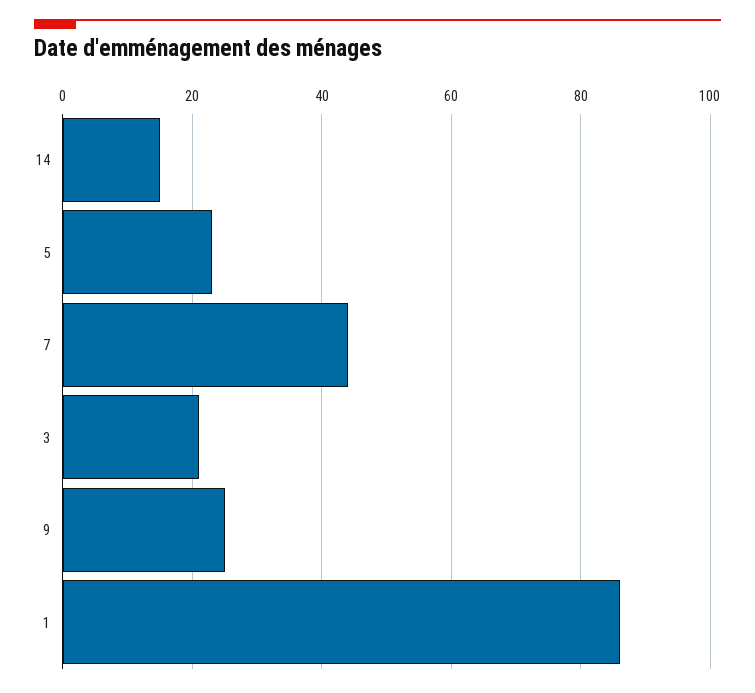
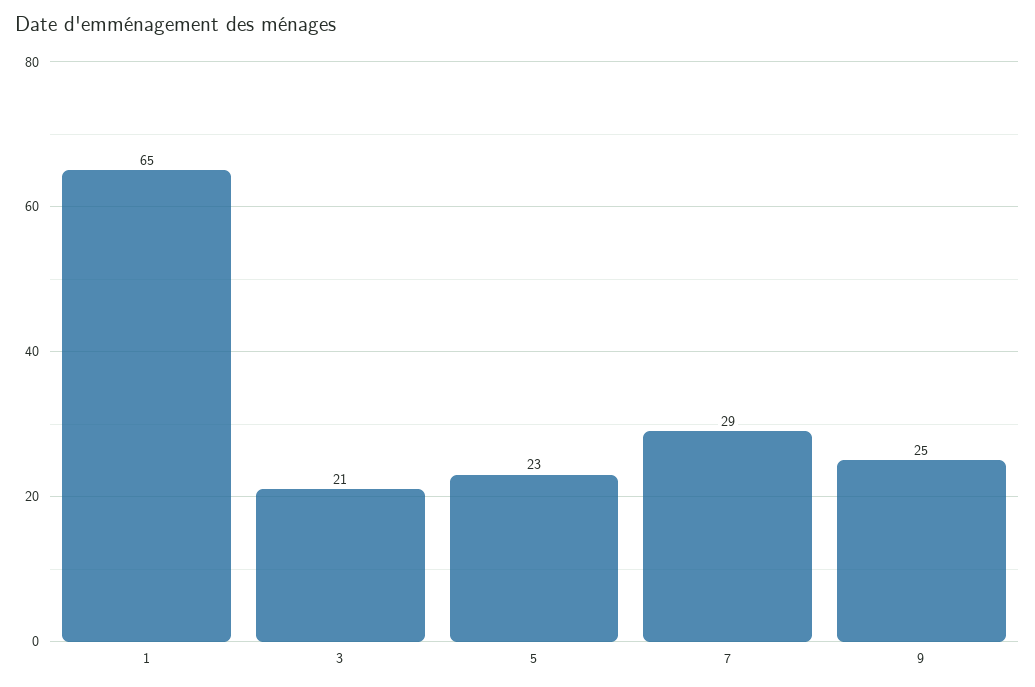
  {
-   "14": 15,
    "5": 23,
-   "7": 45,
+   "7": 29,
    "3": 21,
    "9": 25,
-   "1": 85
+   "1": 65
  }

